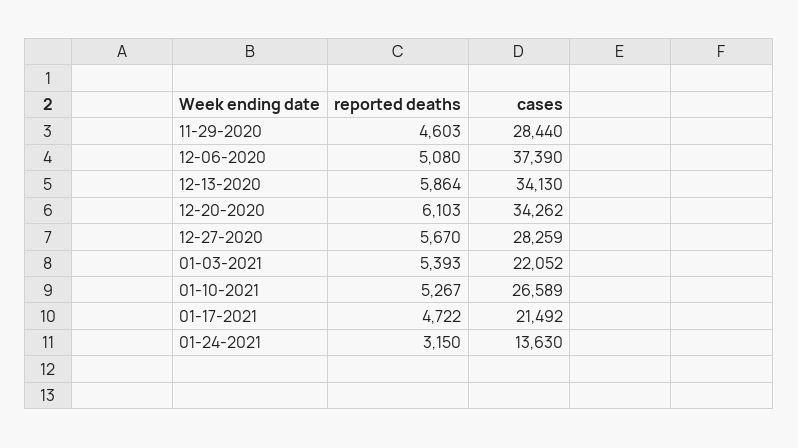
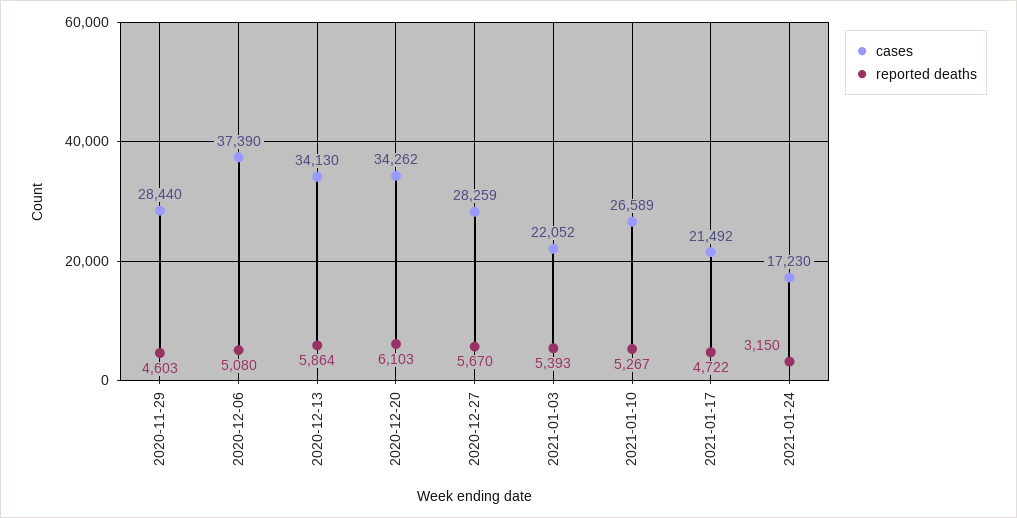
  {
    "reported deaths": {
      "11-29-2020": 4603,
      "12-06-2020": 5080,
      "12-13-2020": 5864,
      "12-20-2020": 6103,
      "12-27-2020": 5670,
      "01-03-2021": 5393,
      "01-10-2021": 5267,
      "01-17-2021": 4722,
      "01-24-2021": 3150
    },
    "cases": {
      "11-29-2020": 28440,
      "12-06-2020": 37390,
      "12-13-2020": 34130,
      "12-20-2020": 34262,
      "12-27-2020": 28259,
      "01-03-2021": 22052,
      "01-10-2021": 26589,
      "01-17-2021": 21492,
-     "01-24-2021": 13630
+     "01-24-2021": 17230
    }
  }

